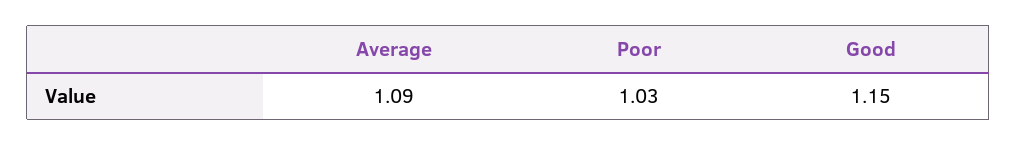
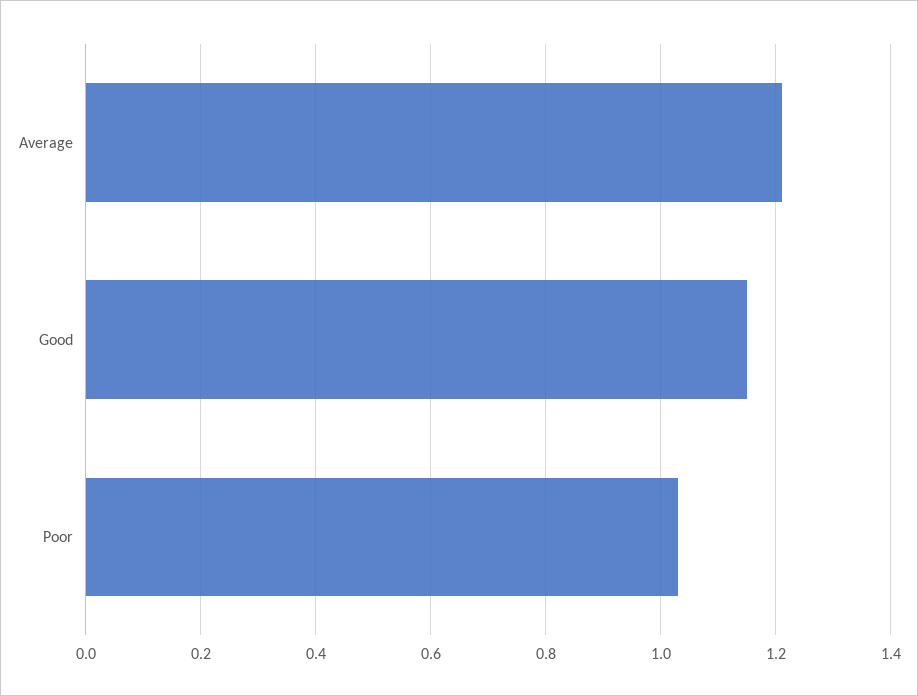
  {
-   "Average": 1.09,
+   "Average": 1.2,
    "Poor": 1.03,
    "Good": 1.15
  }

